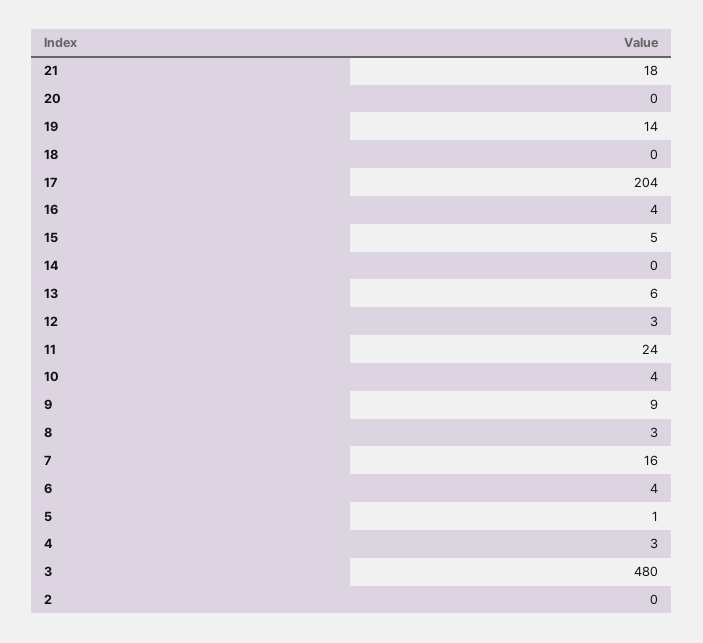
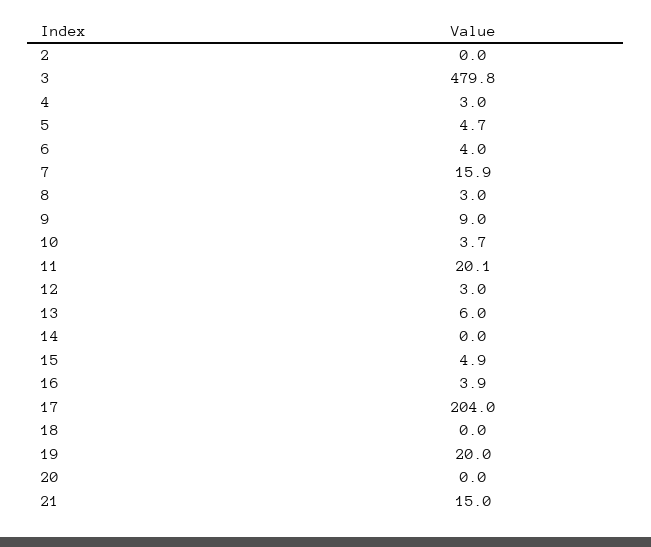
  {
-   "21": 18,
+   "21": 15,
    "20": 0,
-   "19": 14,
+   "19": 20,
    "18": 0,
    "17": 204,
    "16": 3.9,
    "15": 4.9,
    "14": 0,
    "13": 6,
    "12": 3,
-   "11": 24,
+   "11": 20.1,
    "10": 3.7,
    "9": 9,
    "8": 3,
    "7": 15.9,
    "6": 4,
-   "5": 1,
+   "5": 4.7,
    "4": 3,
    "3": 479.8,
    "2": 0
  }

